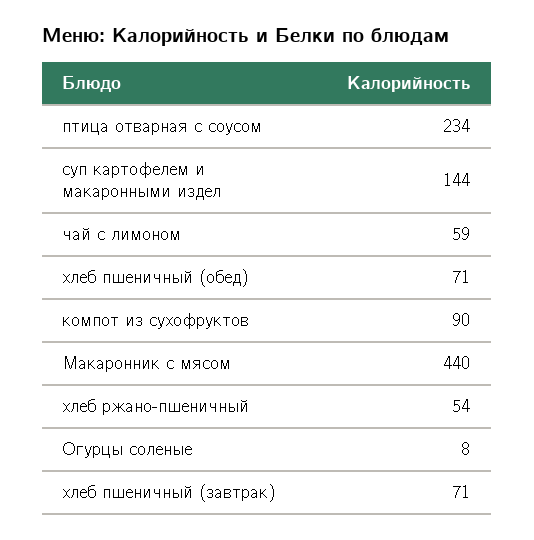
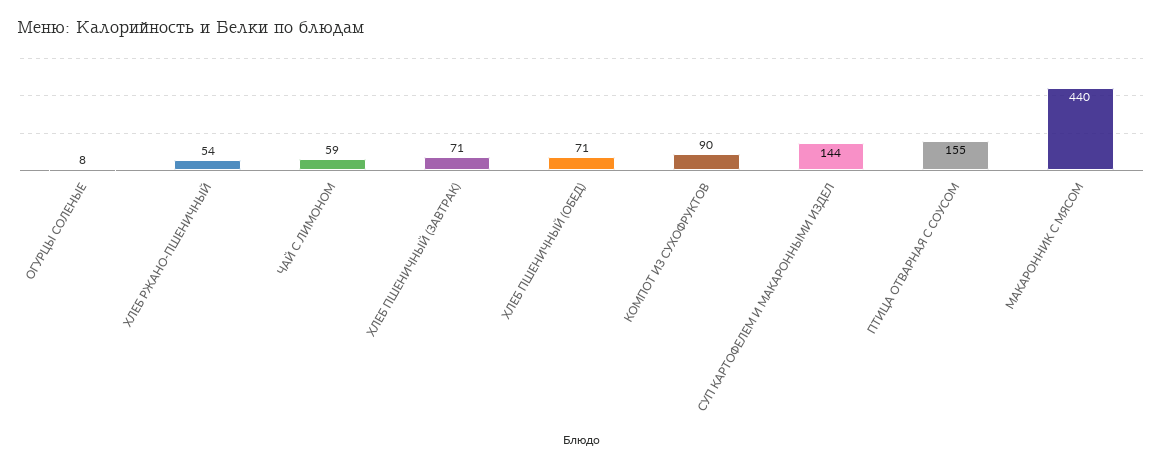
  {
-   "птица отварная с соусом": 234,
+   "птица отварная с соусом": 155,
    "суп картофелем и макаронными издел": 144,
    "чай с лимоном": 59,
    "хлеб пшеничный (обед)": 71,
    "компот из сухофруктов": 90,
    "Макаронник с мясом": 440,
    "хлеб ржано-пшеничный": 54,
    "Огурцы соленые": 8,
    "хлеб пшеничный (завтрак)": 71
  }

